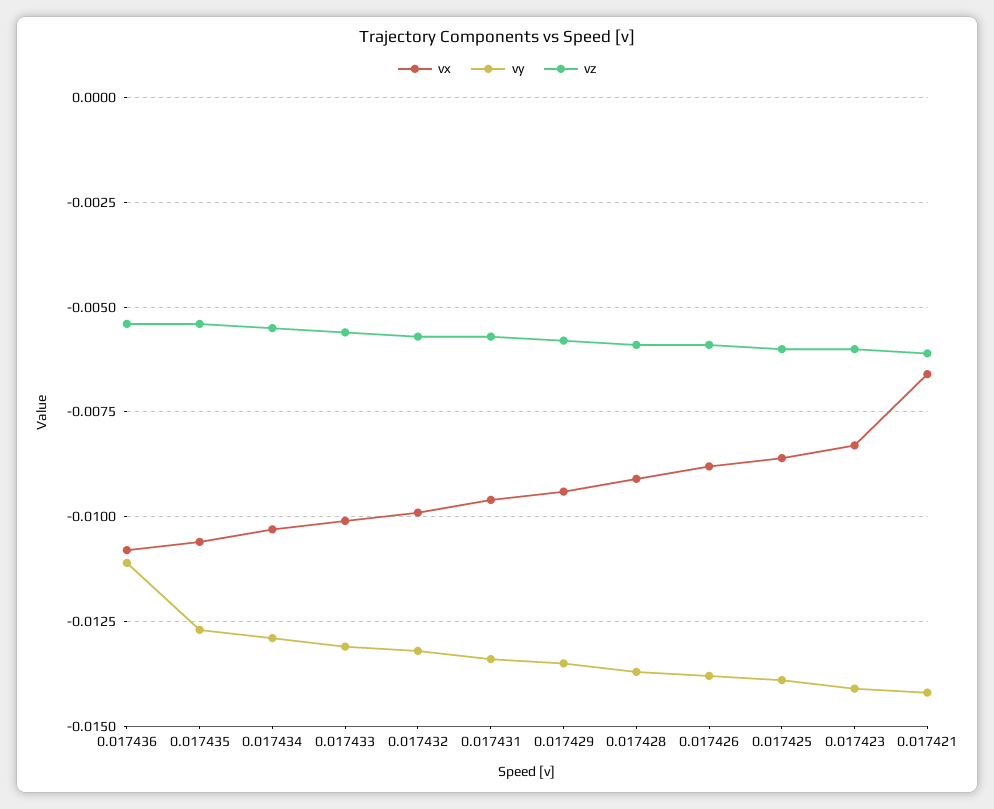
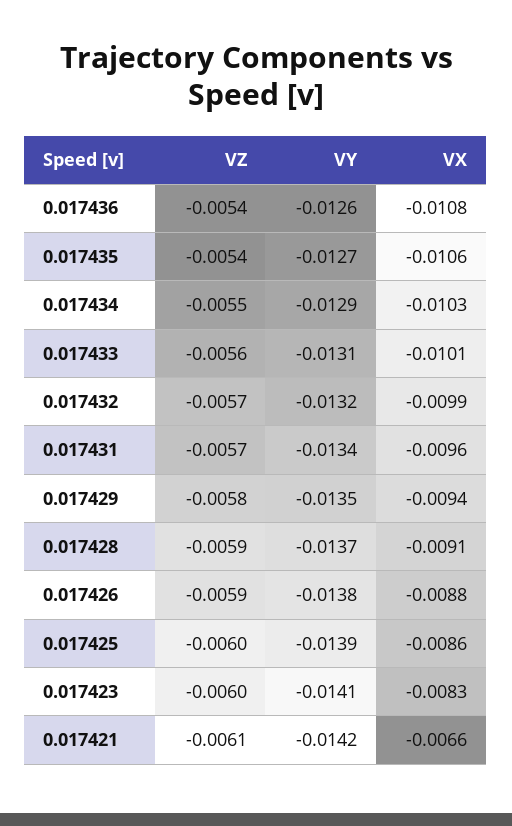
  {
    "vx": {
      "0.017436": -0.0108,
      "0.017435": -0.0106,
      "0.017434": -0.0103,
      "0.017433": -0.0101,
      "0.017432": -0.0099,
      "0.017431": -0.0096,
      "0.017429": -0.0094,
      "0.017428": -0.0091,
      "0.017426": -0.0088,
      "0.017425": -0.0086,
      "0.017423": -0.0083,
      "0.017421": -0.0066
    },
    "vy": {
-     "0.017436": -0.011,
+     "0.017436": -0.0126,
      "0.017435": -0.0127,
      "0.017434": -0.0129,
      "0.017433": -0.0131,
      "0.017432": -0.0132,
      "0.017431": -0.0134,
      "0.017429": -0.0135,
      "0.017428": -0.0137,
      "0.017426": -0.0138,
      "0.017425": -0.0139,
      "0.017423": -0.0141,
      "0.017421": -0.0142
    },
    "vz": {
      "0.017436": -0.0054,
      "0.017435": -0.0054,
      "0.017434": -0.0055,
      "0.017433": -0.0056,
      "0.017432": -0.0057,
      "0.017431": -0.0057,
      "0.017429": -0.0058,
      "0.017428": -0.0059,
      "0.017426": -0.0059,
      "0.017425": -0.006,
      "0.017423": -0.006,
      "0.017421": -0.0061
    }
  }

